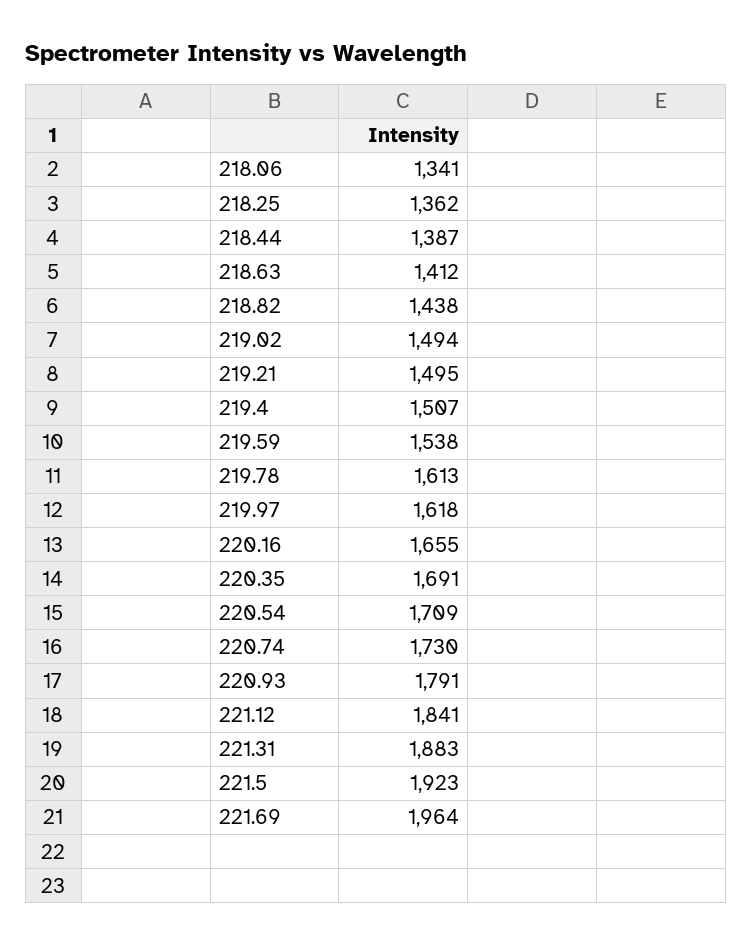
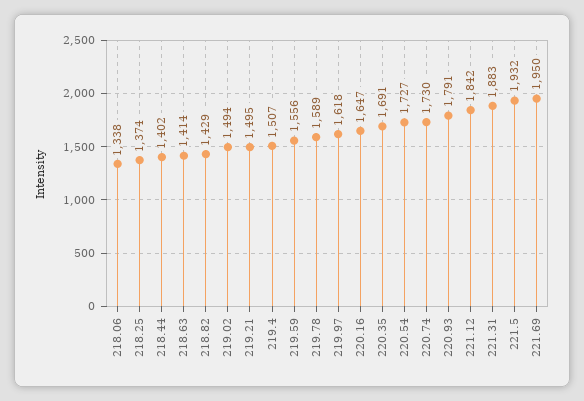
  {
-   "218.06": 1341,
+   "218.06": 1338,
-   "218.25": 1362,
+   "218.25": 1374,
-   "218.44": 1387,
+   "218.44": 1402,
-   "218.63": 1412,
+   "218.63": 1414,
-   "218.82": 1438,
+   "218.82": 1429,
    "219.02": 1494,
    "219.21": 1495,
    "219.4": 1507,
-   "219.59": 1538,
+   "219.59": 1556,
-   "219.78": 1613,
+   "219.78": 1589,
    "219.97": 1618,
-   "220.16": 1655,
+   "220.16": 1647,
    "220.35": 1691,
-   "220.54": 1709,
+   "220.54": 1727,
    "220.74": 1730,
    "220.93": 1791,
-   "221.12": 1841,
+   "221.12": 1842,
    "221.31": 1883,
-   "221.5": 1923,
+   "221.5": 1932,
-   "221.69": 1964
+   "221.69": 1950
  }

